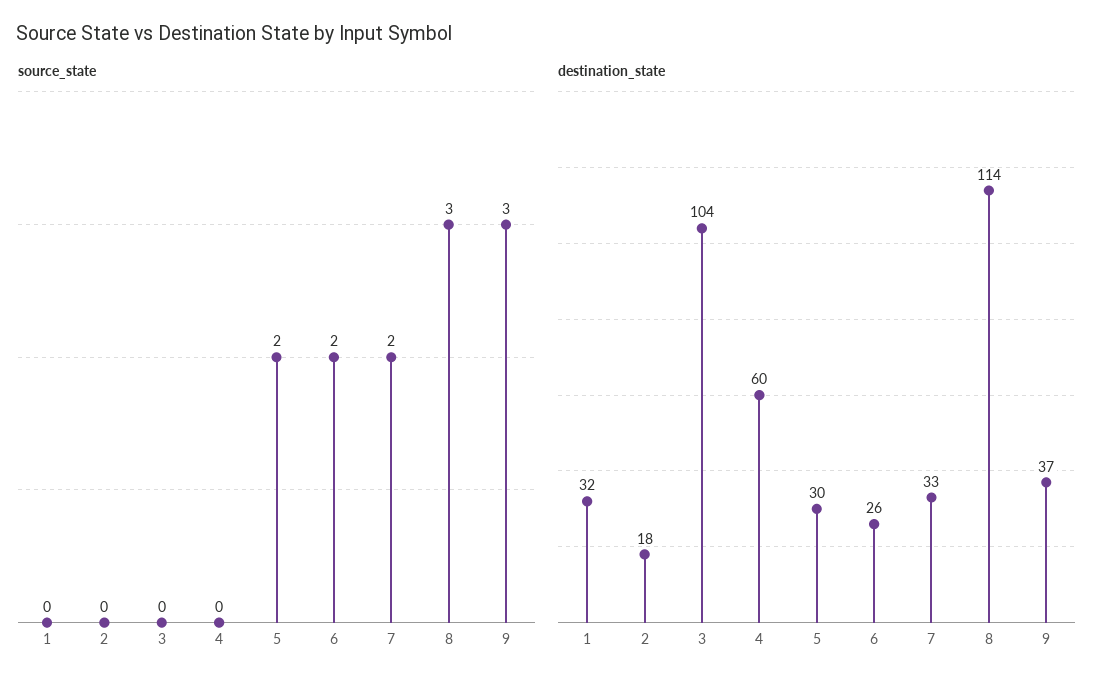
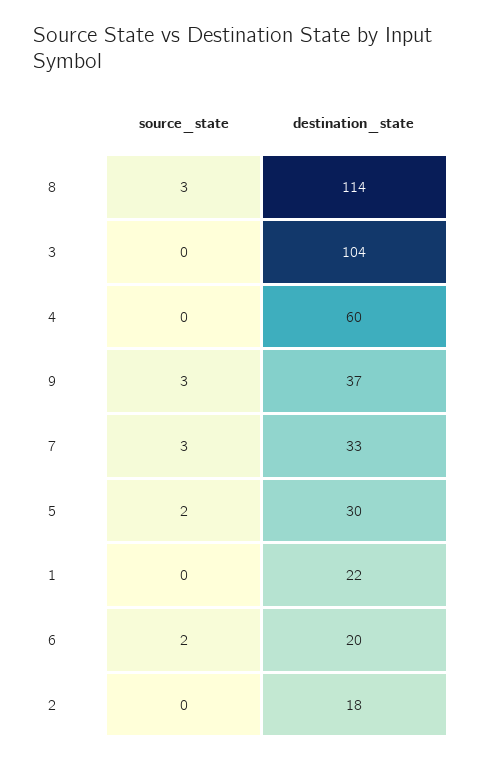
  {
    "source_state": {
      "1": 0,
      "2": 0,
      "3": 0,
      "4": 0,
      "5": 2,
      "6": 2,
-     "7": 2,
+     "7": 3,
      "8": 3,
      "9": 3
    },
    "destination_state": {
-     "1": 32,
+     "1": 22,
      "2": 18,
      "3": 104,
      "4": 60,
      "5": 30,
-     "6": 26,
+     "6": 20,
      "7": 33,
      "8": 114,
      "9": 37
    }
  }

